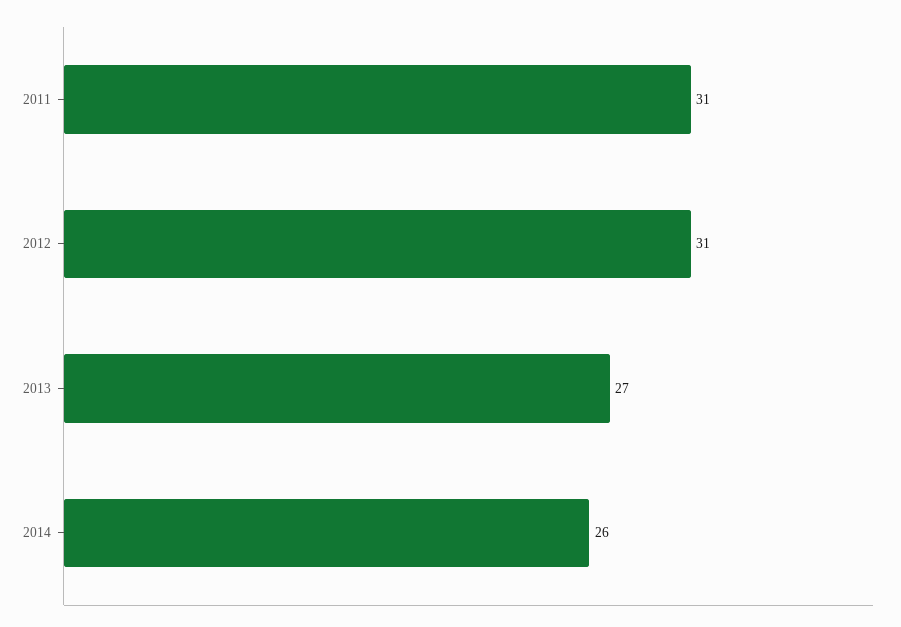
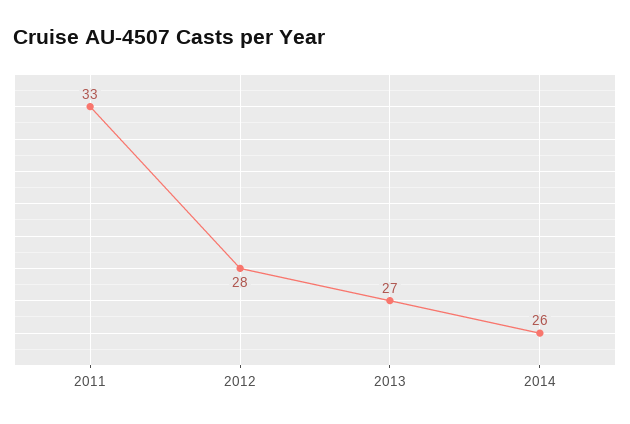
  {
-   "2011": 31,
+   "2011": 33,
-   "2012": 31,
+   "2012": 28,
    "2013": 27,
    "2014": 26
  }

